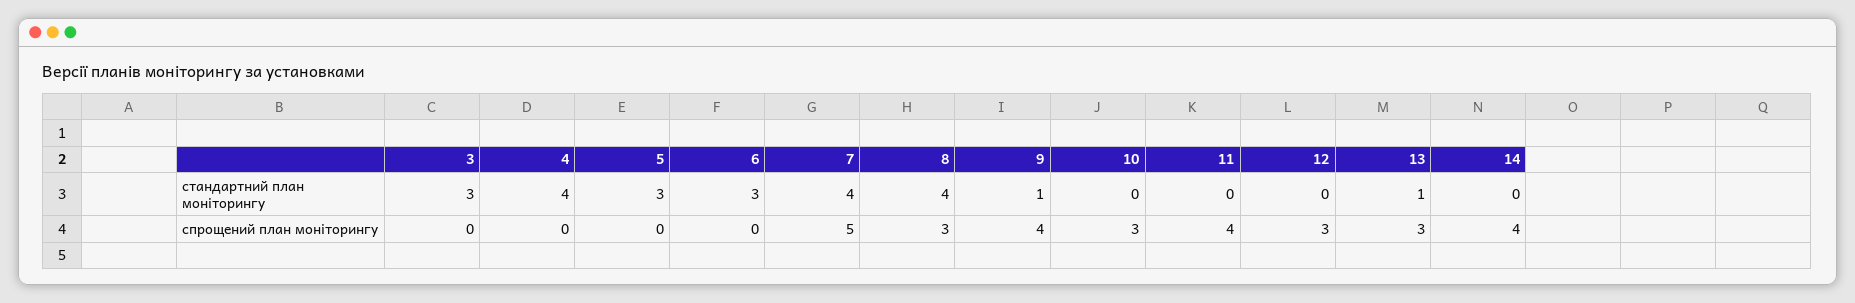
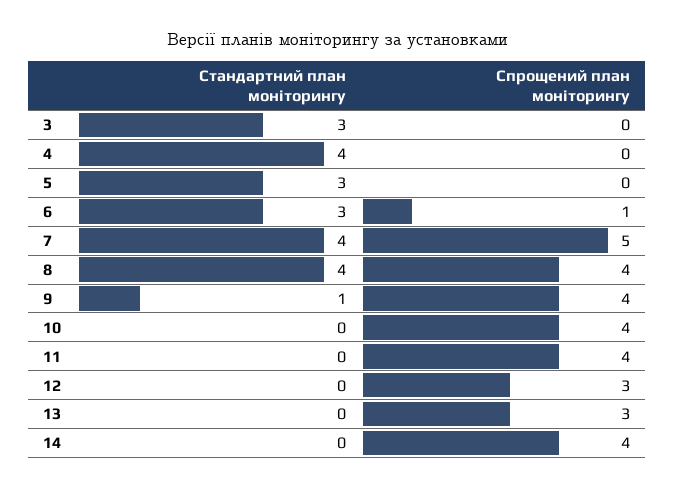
  {
    "3": {
      "стандартний план моніторингу": 3,
      "спрощений план моніторингу": 0
    },
    "4": {
      "стандартний план моніторингу": 4,
      "спрощений план моніторингу": 0
    },
    "5": {
      "стандартний план моніторингу": 3,
      "спрощений план моніторингу": 0
    },
    "6": {
      "стандартний план моніторингу": 3,
-     "спрощений план моніторингу": 0
+     "спрощений план моніторингу": 1
    },
    "7": {
      "стандартний план моніторингу": 4,
      "спрощений план моніторингу": 5
    },
    "8": {
      "стандартний план моніторингу": 4,
-     "спрощений план моніторингу": 3
+     "спрощений план моніторингу": 4
    },
    "9": {
      "стандартний план моніторингу": 1,
      "спрощений план моніторингу": 4
    },
    "10": {
      "стандартний план моніторингу": 0,
-     "спрощений план моніторингу": 3
+     "спрощений план моніторингу": 4
    },
    "11": {
      "стандартний план моніторингу": 0,
      "спрощений план моніторингу": 4
    },
    "12": {
      "стандартний план моніторингу": 0,
      "спрощений план моніторингу": 3
    },
    "13": {
-     "стандартний план моніторингу": 1,
+     "стандартний план моніторингу": 0,
      "спрощений план моніторингу": 3
    },
    "14": {
      "стандартний план моніторингу": 0,
      "спрощений план моніторингу": 4
    }
  }

